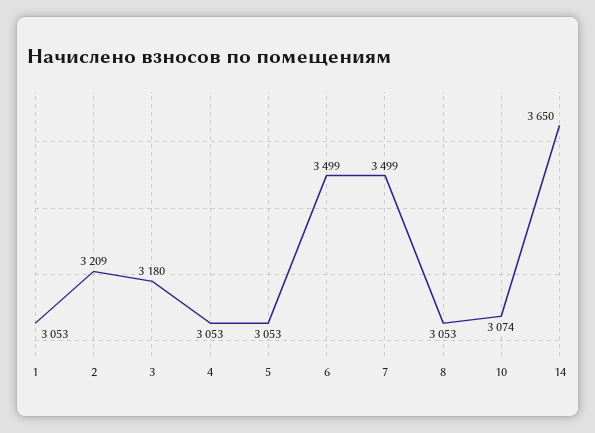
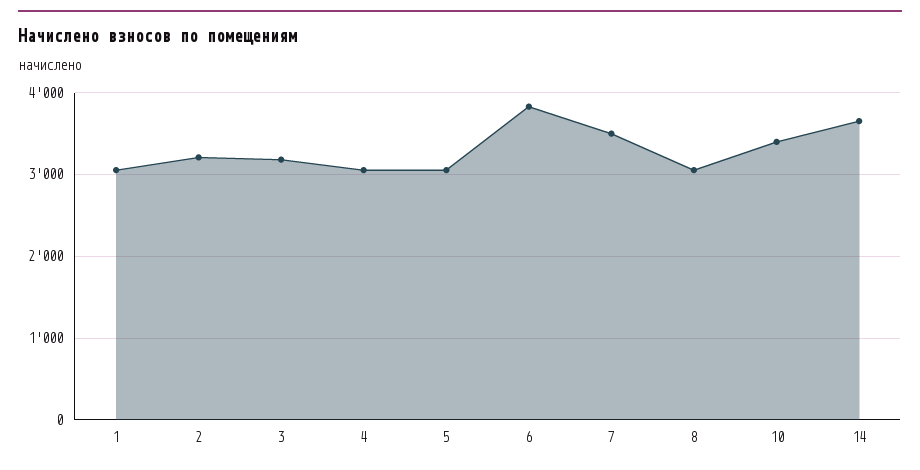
  {
    "1": 3053,
    "2": 3209,
    "3": 3180,
    "4": 3053,
    "5": 3053,
-   "6": 3499,
+   "6": 3800,
    "7": 3499,
    "8": 3053,
-   "10": 3074,
+   "10": 3400,
    "14": 3650
  }

